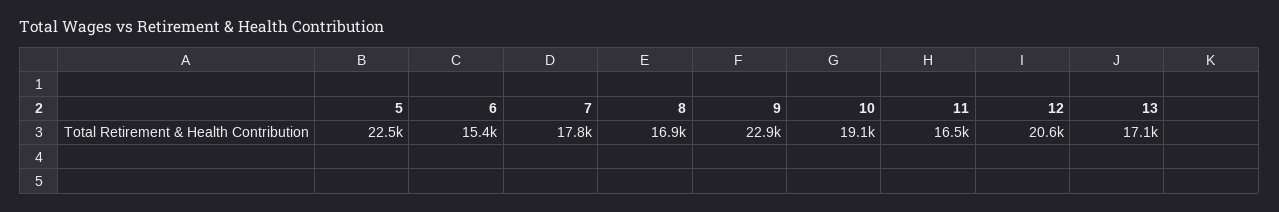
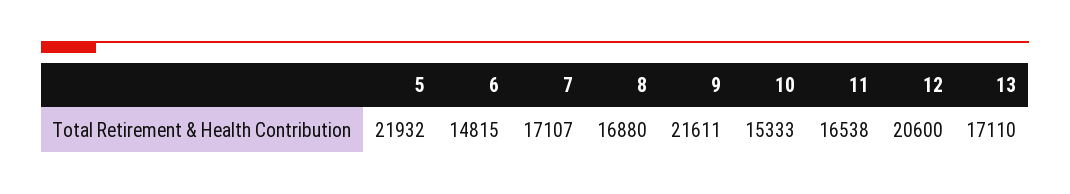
  {
-   "5": 22500,
+   "5": 21932,
-   "6": 15400,
+   "6": 14815,
-   "7": 17800,
+   "7": 17107,
    "8": 16880,
-   "9": 22900,
+   "9": 21611,
-   "10": 19100,
+   "10": 15333,
    "11": 16538,
    "12": 20600,
    "13": 17110
  }

